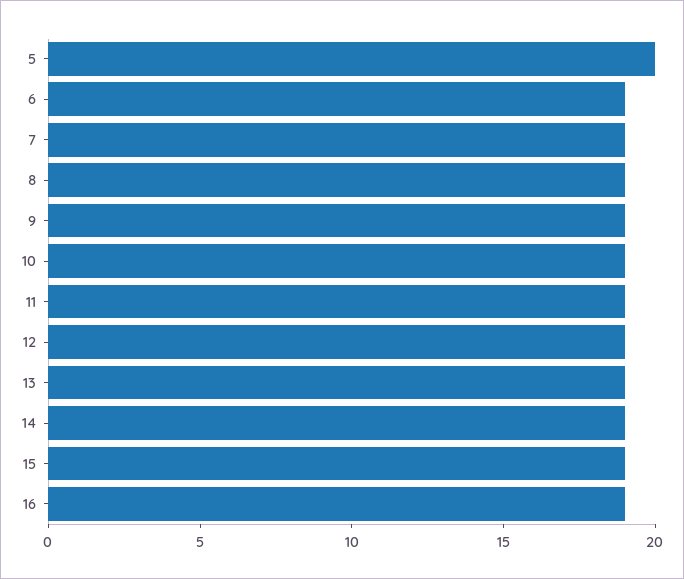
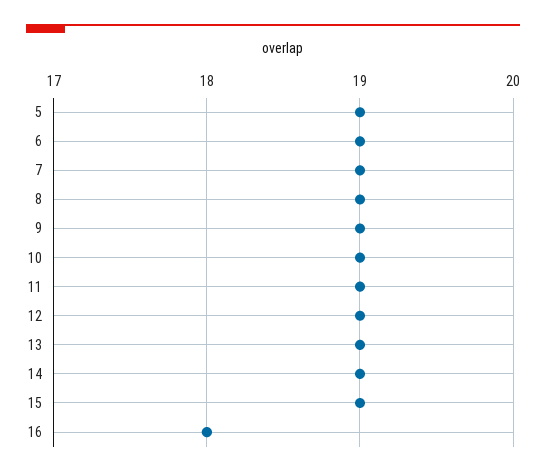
  {
-   "5": 20,
+   "5": 19,
    "6": 19,
    "7": 19,
    "8": 19,
    "9": 19,
    "10": 19,
    "11": 19,
    "12": 19,
    "13": 19,
    "14": 19,
    "15": 19,
-   "16": 19
+   "16": 18
  }

